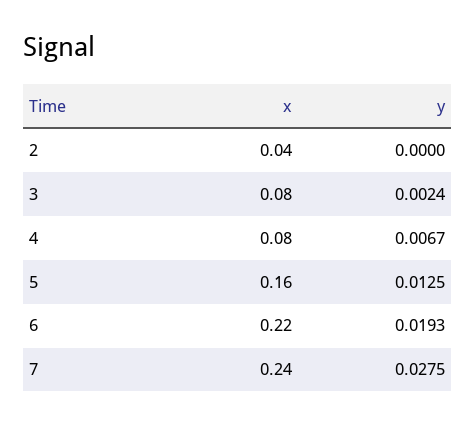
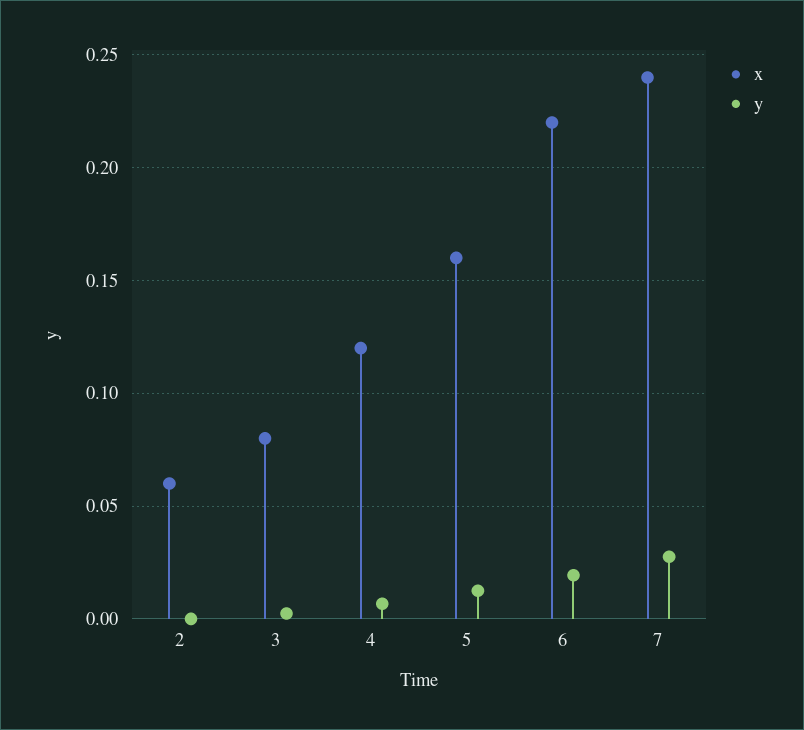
  {
    "x": {
-     "2": 0.04,
+     "2": 0.06,
      "3": 0.08,
-     "4": 0.08,
+     "4": 0.12,
      "5": 0.16,
      "6": 0.22,
      "7": 0.24
    },
    "y": {
      "2": 0,
      "3": 0.0024,
      "4": 0.0067,
      "5": 0.0125,
      "6": 0.0193,
      "7": 0.0275
    }
  }

